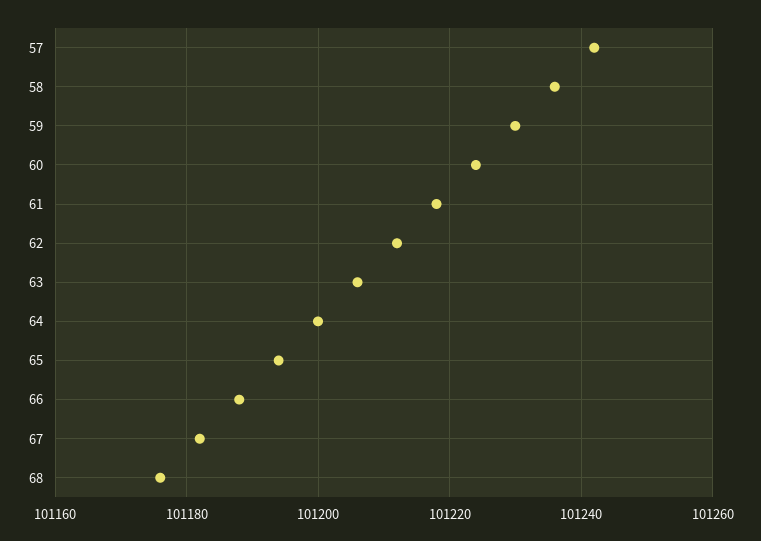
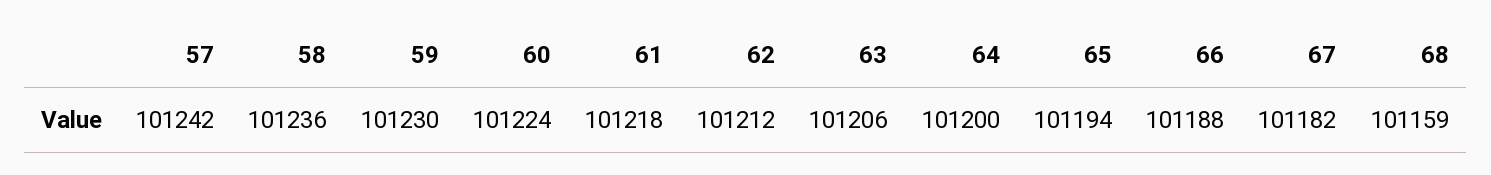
  {
    "57": 101242,
    "58": 101236,
    "59": 101230,
    "60": 101224,
    "61": 101218,
    "62": 101212,
    "63": 101206,
    "64": 101200,
    "65": 101194,
    "66": 101188,
    "67": 101182,
-   "68": 101175
+   "68": 101159
  }

